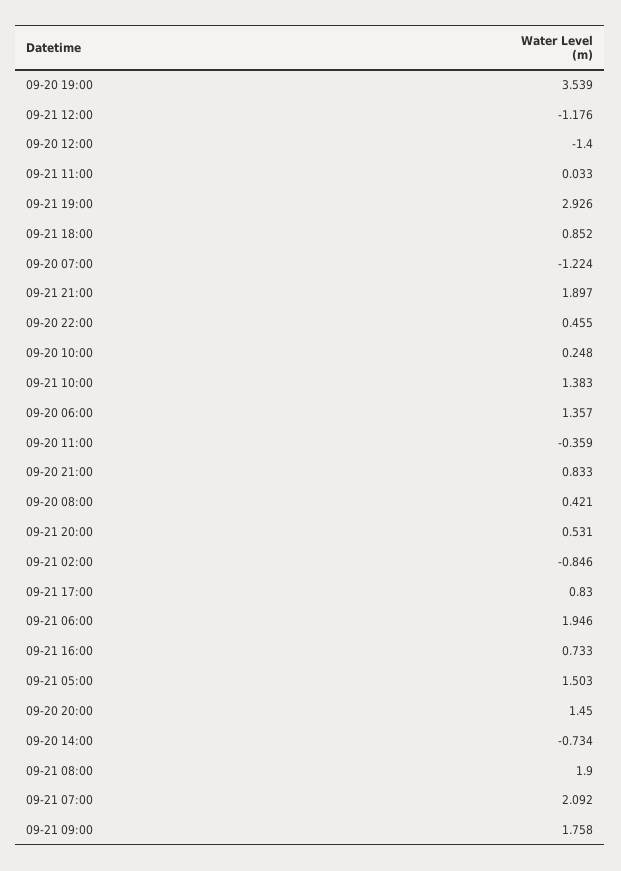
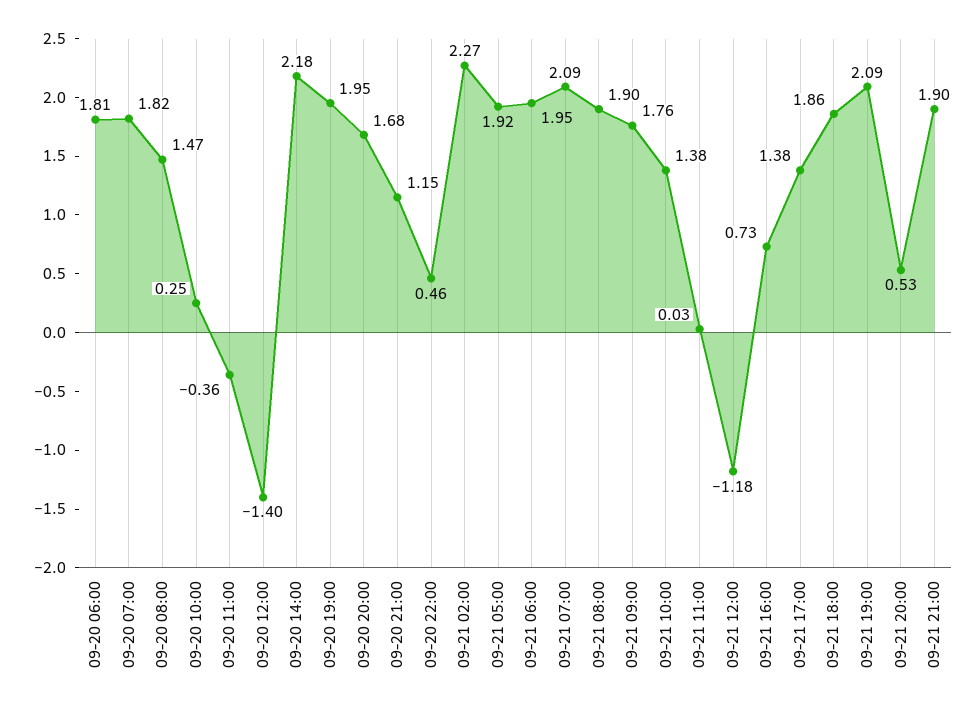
  {
-   "09-20 19:00": 3.539,
+   "09-20 19:00": 1.95,
    "09-21 12:00": -1.176,
    "09-20 12:00": -1.4,
    "09-21 11:00": 0.033,
-   "09-21 19:00": 2.926,
+   "09-21 19:00": 2.09,
-   "09-21 18:00": 0.852,
+   "09-21 18:00": 1.86,
-   "09-20 07:00": -1.224,
+   "09-20 07:00": 1.82,
    "09-21 21:00": 1.897,
    "09-20 22:00": 0.455,
    "09-20 10:00": 0.248,
    "09-21 10:00": 1.383,
-   "09-20 06:00": 1.357,
+   "09-20 06:00": 1.81,
    "09-20 11:00": -0.359,
-   "09-20 21:00": 0.833,
+   "09-20 21:00": 1.15,
-   "09-20 08:00": 0.421,
+   "09-20 08:00": 1.47,
    "09-21 20:00": 0.531,
-   "09-21 02:00": -0.846,
+   "09-21 02:00": 2.27,
-   "09-21 17:00": 0.83,
+   "09-21 17:00": 1.38,
    "09-21 06:00": 1.946,
    "09-21 16:00": 0.733,
-   "09-21 05:00": 1.503,
+   "09-21 05:00": 1.92,
-   "09-20 20:00": 1.45,
+   "09-20 20:00": 1.68,
-   "09-20 14:00": -0.734,
+   "09-20 14:00": 2.18,
    "09-21 08:00": 1.9,
    "09-21 07:00": 2.092,
    "09-21 09:00": 1.758
  }

